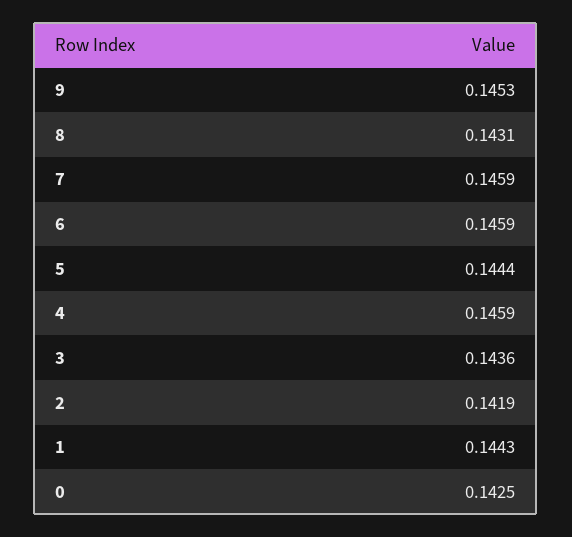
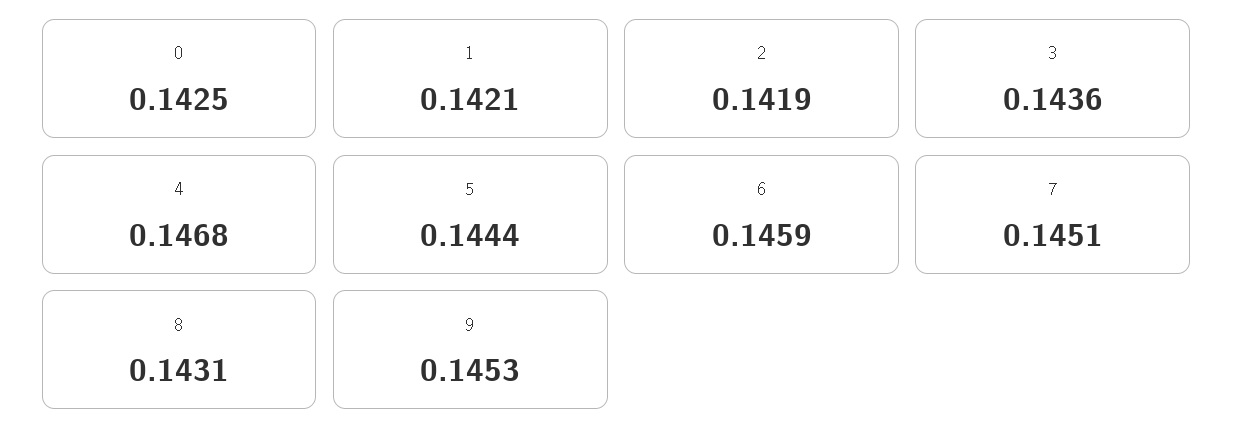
  {
    "9": 0.1453,
    "8": 0.1431,
-   "7": 0.1459,
+   "7": 0.1451,
    "6": 0.1459,
    "5": 0.1444,
-   "4": 0.1459,
+   "4": 0.1468,
    "3": 0.1436,
    "2": 0.1419,
-   "1": 0.1443,
+   "1": 0.1421,
    "0": 0.1425
  }

